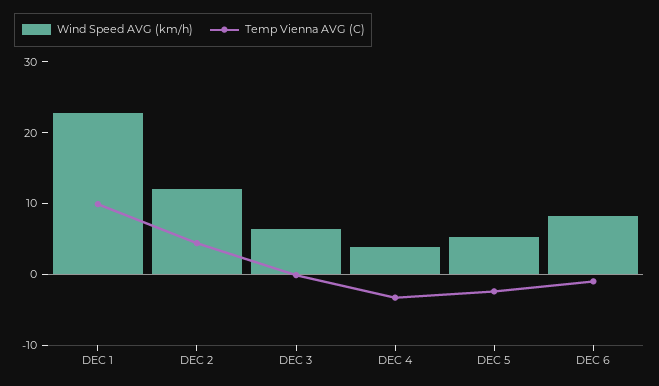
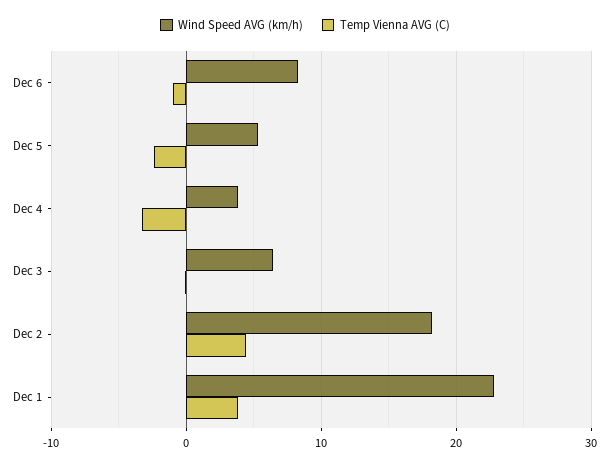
  {
    "Wind Speed AVG (km/h)": {
      "DEC 1": 23,
-     "DEC 2": 12,
+     "DEC 2": 18,
      "DEC 3": 6,
      "DEC 4": 4,
      "DEC 5": 5,
      "DEC 6": 8
    },
    "Temp Vienna AVG (C)": {
-     "DEC 1": 10,
+     "DEC 1": 4,
      "DEC 2": 4,
      "DEC 3": 0,
      "DEC 4": -3,
      "DEC 5": -2,
      "DEC 6": -1
    }
  }

